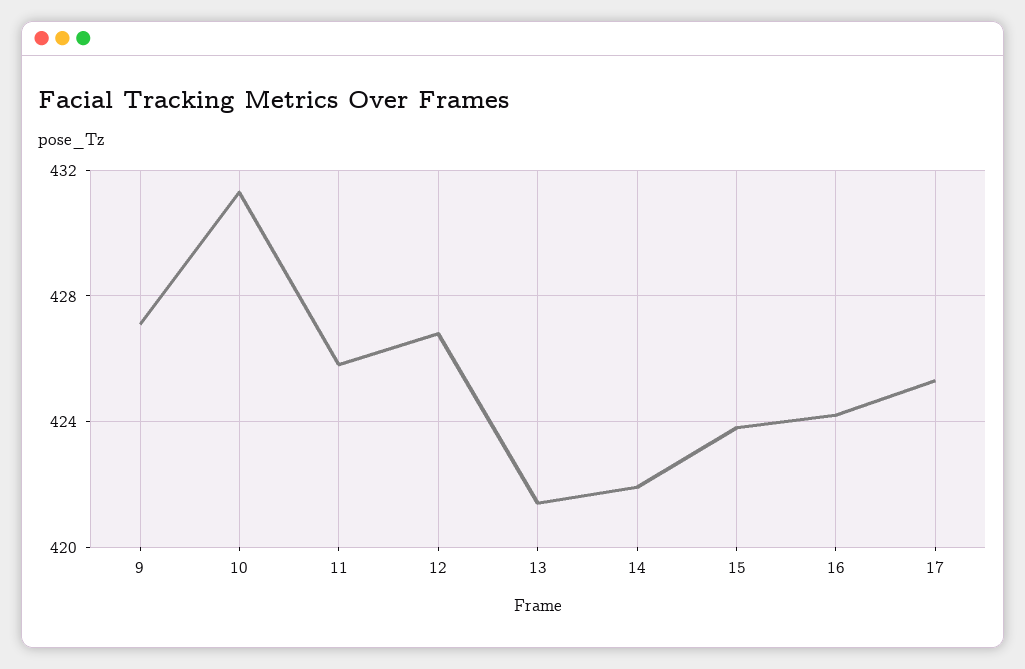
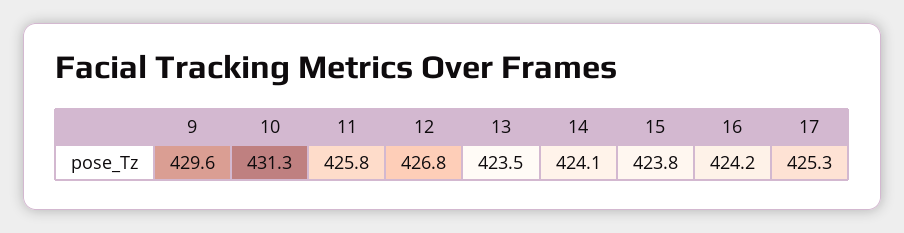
  {
-   "9": 427,
+   "9": 429.6,
    "10": 431.3,
    "11": 425.8,
    "12": 426.8,
-   "13": 421.5,
+   "13": 423.5,
-   "14": 422,
+   "14": 424.1,
    "15": 423.8,
    "16": 424.2,
    "17": 425.3
  }

